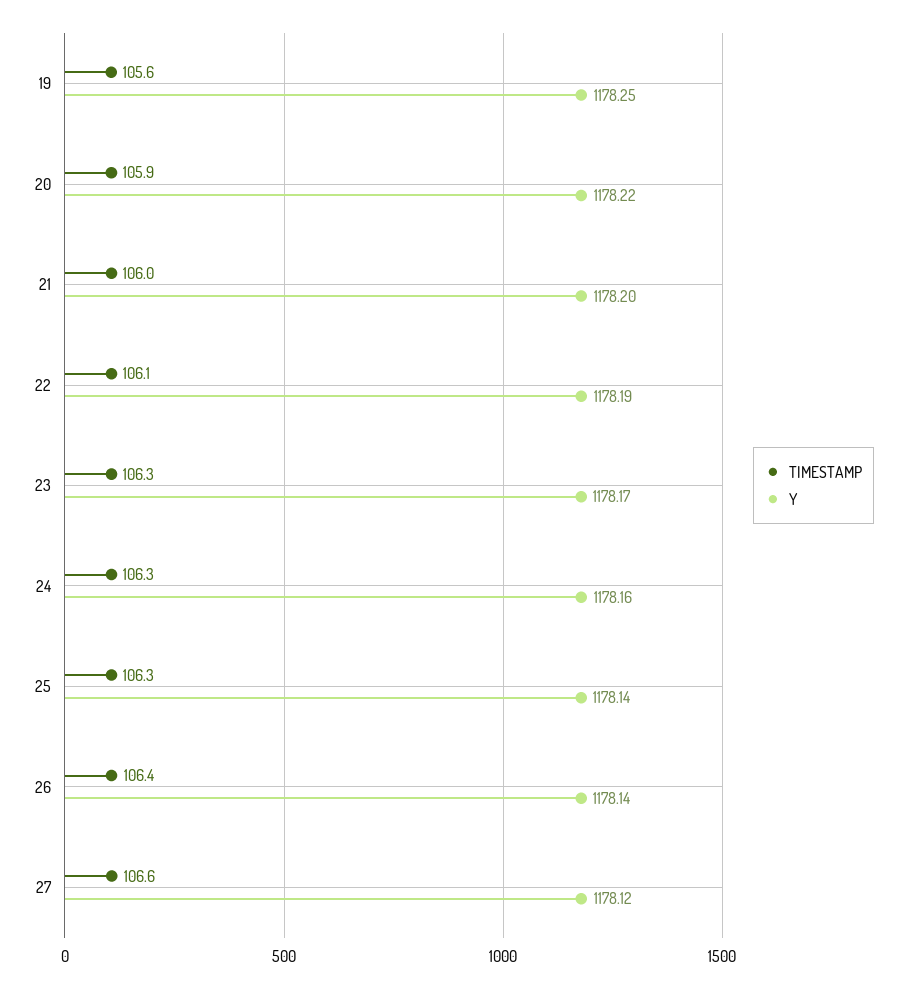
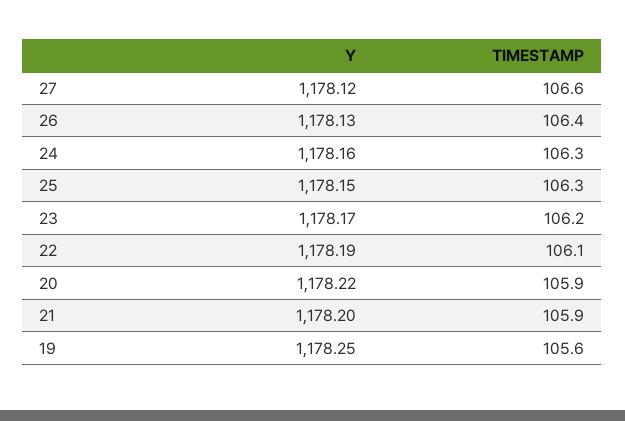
  {
    "TIMESTAMP": {
      "19": 105.6,
      "20": 105.9,
-     "21": 106,
+     "21": 105.9,
      "22": 106.1,
-     "23": 106.3,
+     "23": 106.2,
      "24": 106.3,
      "25": 106.3,
      "26": 106.4,
      "27": 106.6
    },
    "Y": {
      "19": 1178.25,
      "20": 1178.22,
      "21": 1178.2,
      "22": 1178.19,
      "23": 1178.17,
      "24": 1178.16,
-     "25": 1178.14,
+     "25": 1178.15,
-     "26": 1178.14,
+     "26": 1178.13,
      "27": 1178.12
    }
  }

